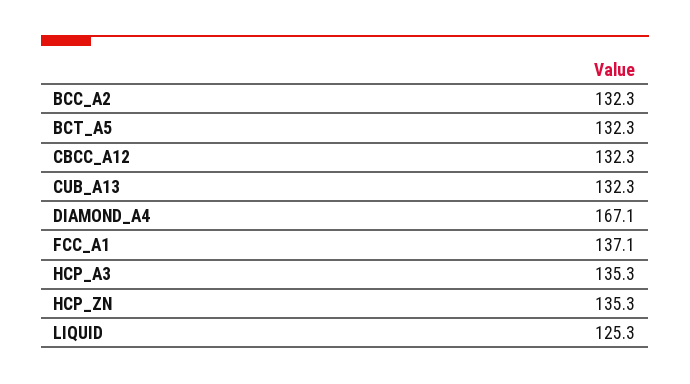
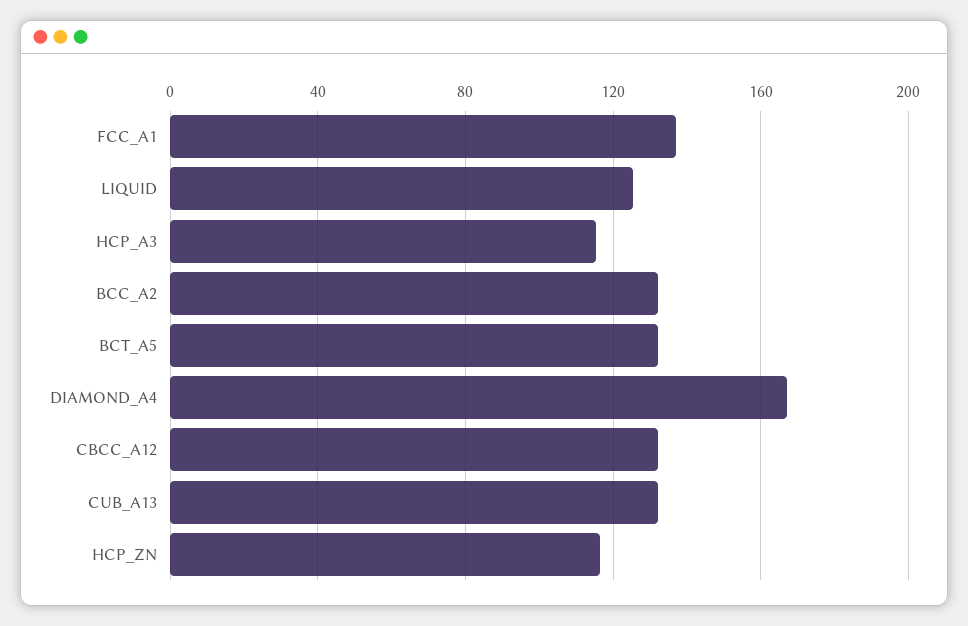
  {
    "BCC_A2": 132.3,
    "BCT_A5": 132.3,
    "CBCC_A12": 132.3,
    "CUB_A13": 132.3,
    "DIAMOND_A4": 167.1,
    "FCC_A1": 137.1,
-   "HCP_A3": 135.3,
+   "HCP_A3": 115,
-   "HCP_ZN": 135.3,
+   "HCP_ZN": 115,
    "LIQUID": 125.3
  }

